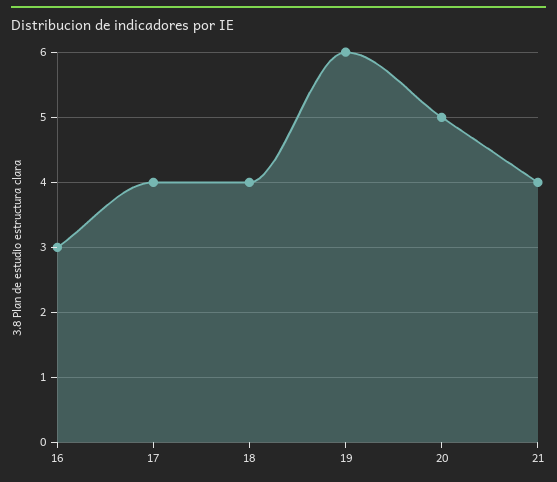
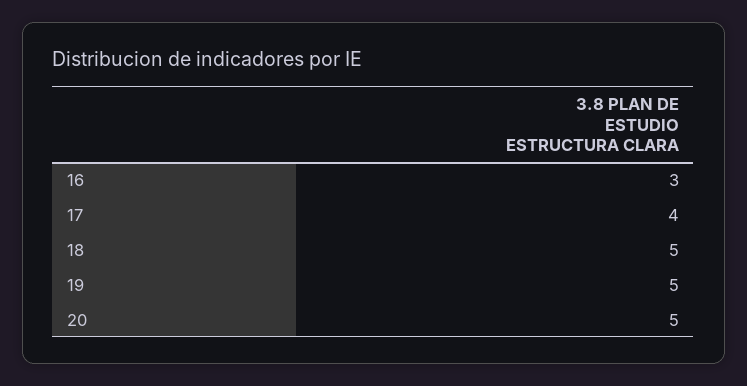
  {
    "16": 3,
    "17": 4,
-   "18": 4,
+   "18": 5,
-   "19": 6,
+   "19": 5,
-   "20": 5,
+   "20": 5
-   "21": 4
  }

